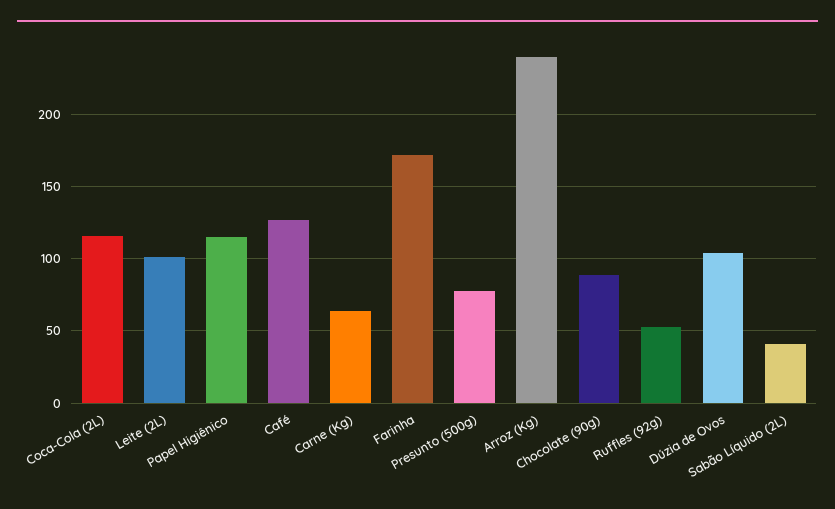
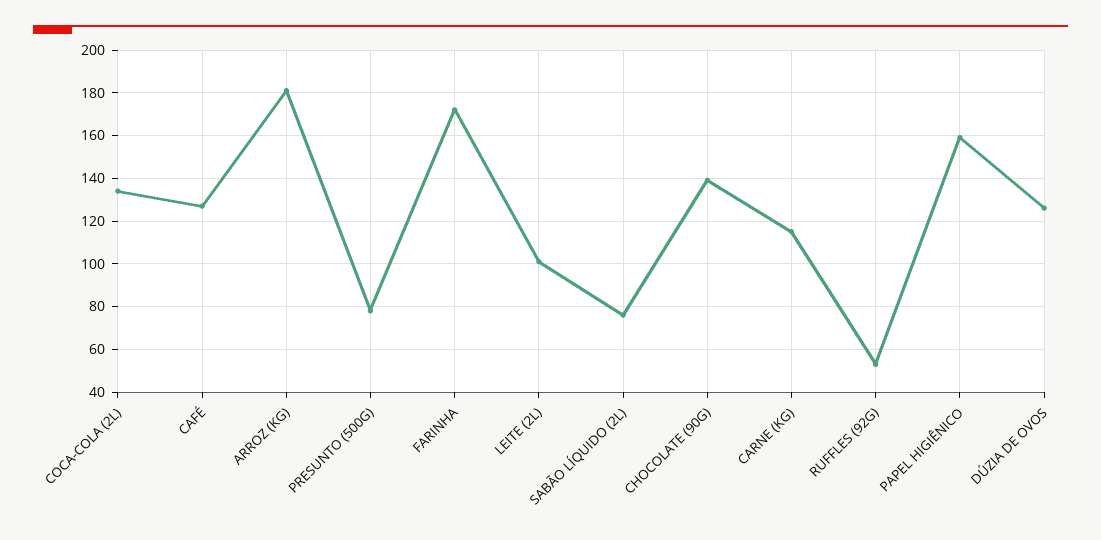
  {
-   "Coca-Cola (2L)": 115,
+   "Coca-Cola (2L)": 135,
    "Leite (2L)": 100,
-   "Papel Higiênico": 115,
+   "Papel Higiênico": 160,
    "Café": 125,
-   "Carne (Kg)": 65,
+   "Carne (Kg)": 115,
    "Farinha": 170,
    "Presunto (500g)": 80,
-   "Arroz (Kg)": 240,
+   "Arroz (Kg)": 180,
-   "Chocolate (90g)": 90,
+   "Chocolate (90g)": 140,
    "Ruffles (92g)": 55,
-   "Dúzia de Ovos": 105,
+   "Dúzia de Ovos": 125,
-   "Sabão Líquido (2L)": 40
+   "Sabão Líquido (2L)": 75
  }

